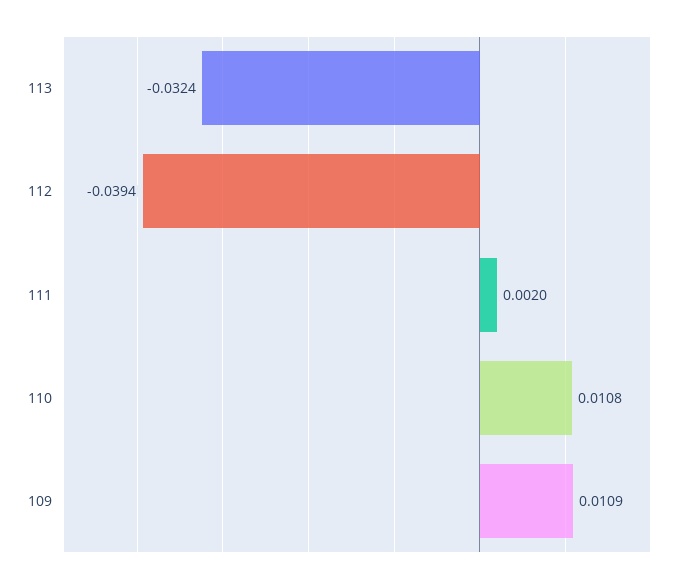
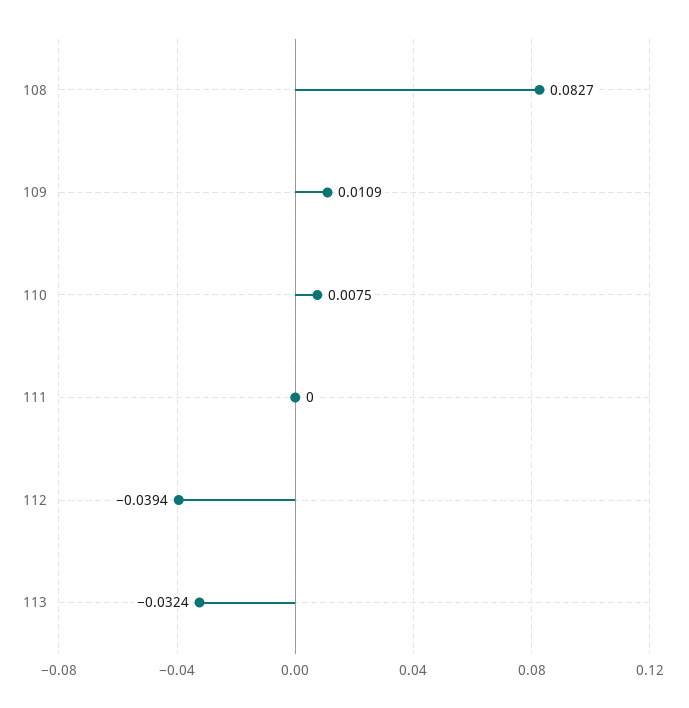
  {
    "113": -0.0324,
    "112": -0.0394,
-   "111": 0.002,
+   "111": 0,
-   "110": 0.0108,
+   "110": 0.0075,
-   "109": 0.0109
+   "109": 0.0109,
+   "108": 0.0827
  }

